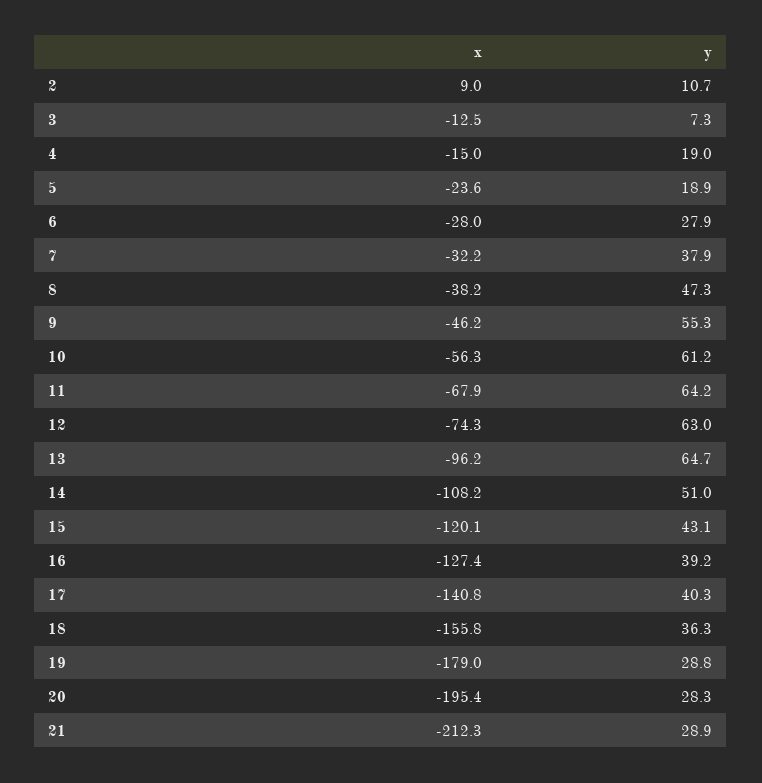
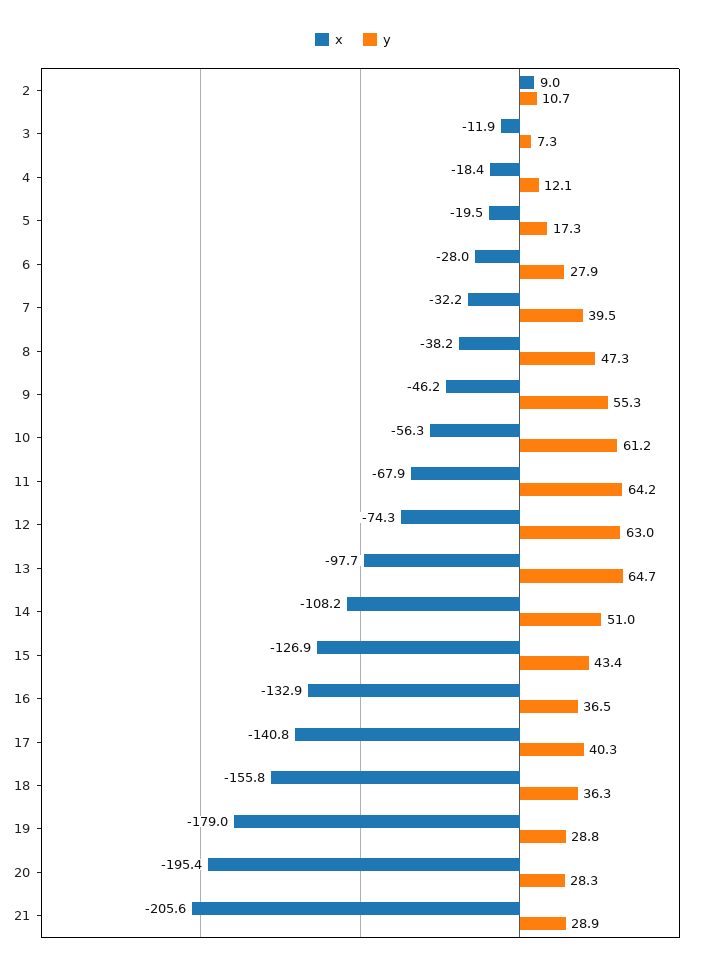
  {
    "x": {
      "2": 9,
-     "3": -12.5,
+     "3": -11.9,
-     "4": -15,
+     "4": -18.4,
-     "5": -23.6,
+     "5": -19.5,
      "6": -28,
      "7": -32.2,
      "8": -38.2,
      "9": -46.2,
      "10": -56.3,
      "11": -67.9,
      "12": -74.3,
-     "13": -96.2,
+     "13": -97.7,
      "14": -108.2,
-     "15": -120.1,
+     "15": -126.9,
-     "16": -127.4,
+     "16": -132.9,
      "17": -140.8,
      "18": -155.8,
      "19": -179,
      "20": -195.4,
-     "21": -212.3
+     "21": -205.6
    },
    "y": {
      "2": 10.7,
      "3": 7.3,
-     "4": 19,
+     "4": 12.1,
-     "5": 18.9,
+     "5": 17.3,
      "6": 27.9,
-     "7": 37.9,
+     "7": 39.5,
      "8": 47.3,
      "9": 55.3,
      "10": 61.2,
      "11": 64.2,
      "12": 63,
      "13": 64.7,
      "14": 51,
-     "15": 43.1,
+     "15": 43.4,
-     "16": 39.2,
+     "16": 36.5,
      "17": 40.3,
      "18": 36.3,
      "19": 28.8,
      "20": 28.3,
      "21": 28.9
    }
  }

